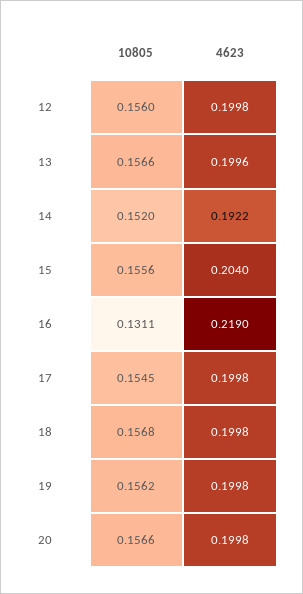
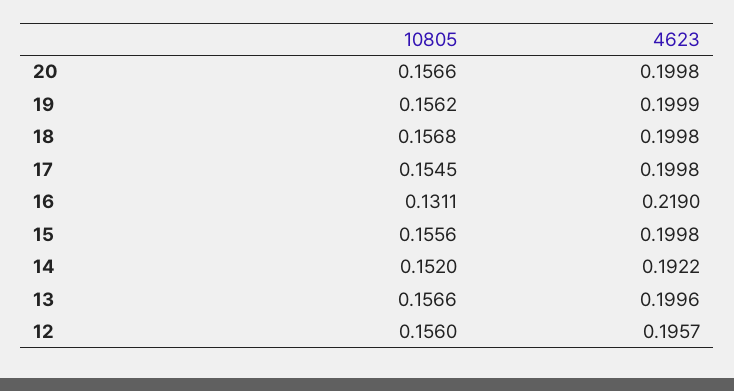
  {
    "10805": {
      "12": 0.156,
      "13": 0.1566,
      "14": 0.152,
      "15": 0.1556,
      "16": 0.1311,
      "17": 0.1545,
      "18": 0.1568,
      "19": 0.1562,
      "20": 0.1566
    },
    "4623": {
-     "12": 0.1998,
+     "12": 0.1957,
      "13": 0.1996,
      "14": 0.1922,
-     "15": 0.204,
+     "15": 0.1998,
      "16": 0.219,
      "17": 0.1998,
      "18": 0.1998,
-     "19": 0.1998,
+     "19": 0.1999,
      "20": 0.1998
    }
  }

